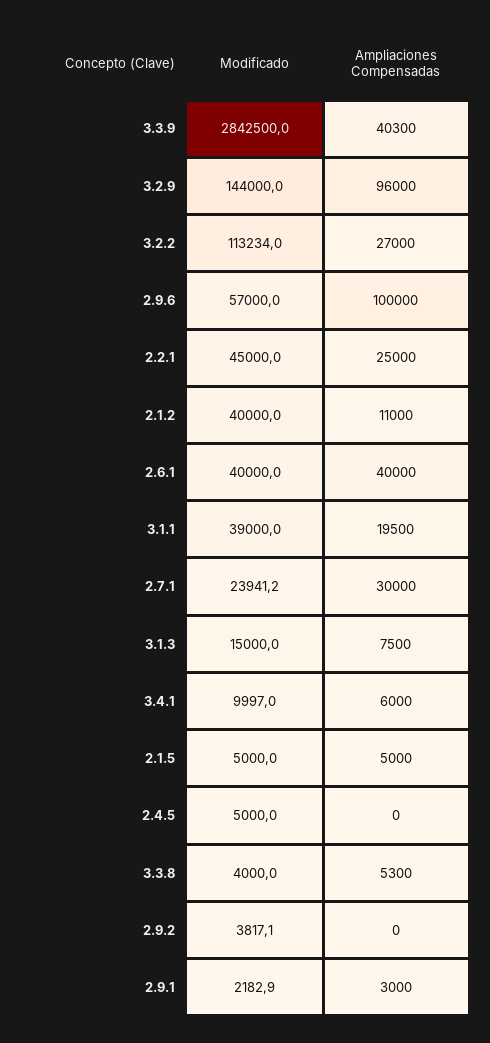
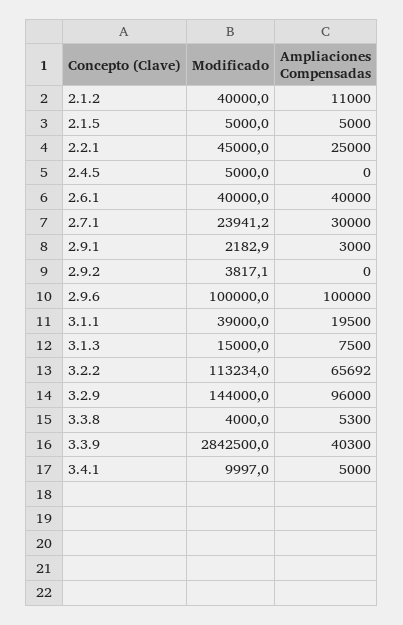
  {
    "Modificado": {
      "3.3.9": 2842500,
      "3.2.9": 144000,
      "3.2.2": 113234,
-     "2.9.6": 57000,
+     "2.9.6": 100000,
      "2.2.1": 45000,
      "2.1.2": 40000,
      "2.6.1": 40000,
      "3.1.1": 39000,
      "2.7.1": 23941.2,
      "3.1.3": 15000,
      "3.4.1": 9997,
      "2.1.5": 5000,
      "2.4.5": 5000,
      "3.3.8": 4000,
      "2.9.2": 3817.1,
      "2.9.1": 2182.9
    },
    "Ampliaciones Compensadas": {
      "3.3.9": 40300,
      "3.2.9": 96000,
-     "3.2.2": 27000,
+     "3.2.2": 65692,
      "2.9.6": 100000,
      "2.2.1": 25000,
      "2.1.2": 11000,
      "2.6.1": 40000,
      "3.1.1": 19500,
      "2.7.1": 30000,
      "3.1.3": 7500,
-     "3.4.1": 6000,
+     "3.4.1": 5000,
      "2.1.5": 5000,
      "2.4.5": 0,
      "3.3.8": 5300,
      "2.9.2": 0,
      "2.9.1": 3000
    }
  }

